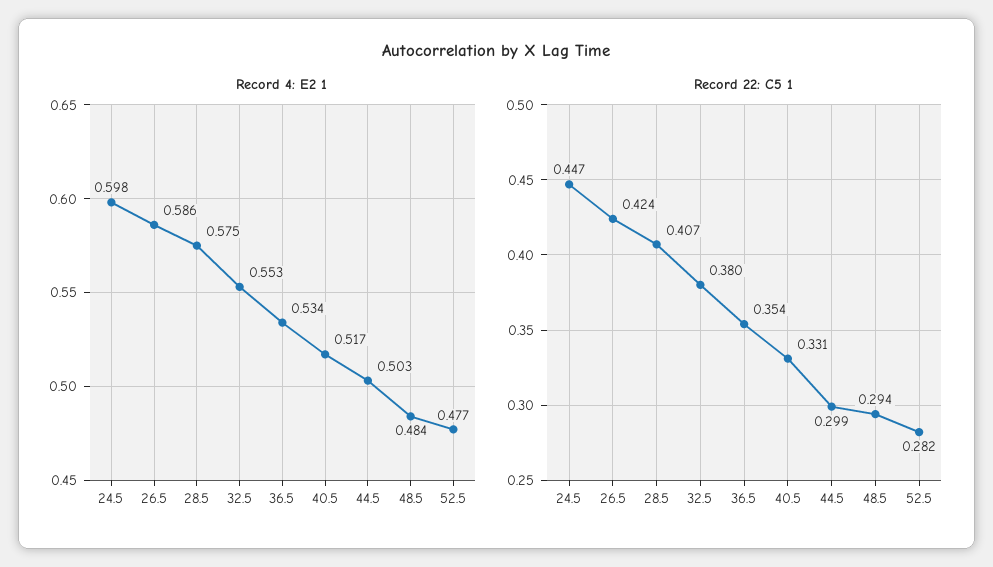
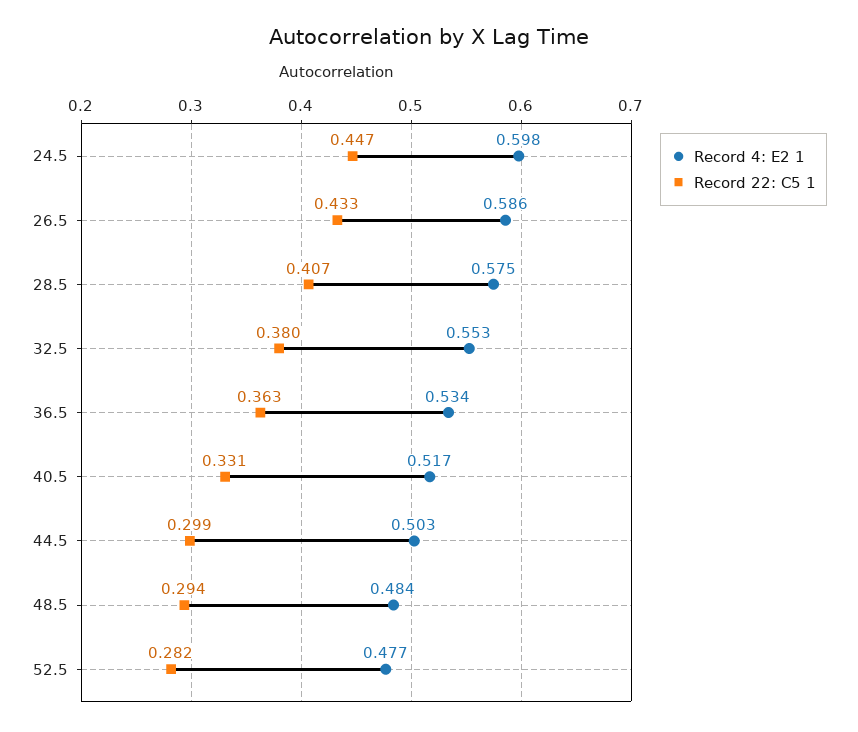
  {
    "Record 4: E2 1": {
      "24.5": 0.598,
      "26.5": 0.586,
      "28.5": 0.575,
      "32.5": 0.553,
      "36.5": 0.534,
      "40.5": 0.517,
      "44.5": 0.503,
      "48.5": 0.484,
      "52.5": 0.477
    },
    "Record 22: C5 1": {
      "24.5": 0.447,
-     "26.5": 0.424,
+     "26.5": 0.433,
      "28.5": 0.407,
      "32.5": 0.38,
-     "36.5": 0.354,
+     "36.5": 0.363,
      "40.5": 0.331,
      "44.5": 0.299,
      "48.5": 0.294,
      "52.5": 0.282
    }
  }

